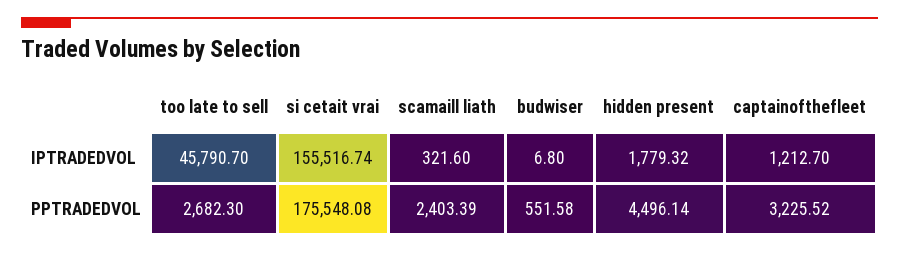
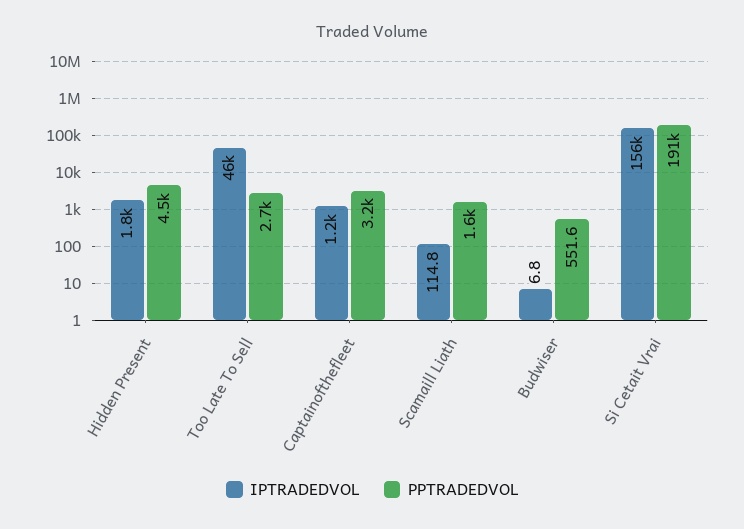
  {
    "IPTRADEDVOL": {
      "too late to sell": 45790.7,
      "si cetait vrai": 155516.74,
-     "scamaill liath": 321.6,
+     "scamaill liath": 114.8,
      "budwiser": 6.8,
      "hidden present": 1779.32,
      "captainofthefleet": 1212.7
    },
    "PPTRADEDVOL": {
      "too late to sell": 2682.3,
-     "si cetait vrai": 175548.08,
+     "si cetait vrai": 191000,
-     "scamaill liath": 2403.39,
+     "scamaill liath": 1600,
      "budwiser": 551.58,
      "hidden present": 4496.14,
      "captainofthefleet": 3225.52
    }
  }

